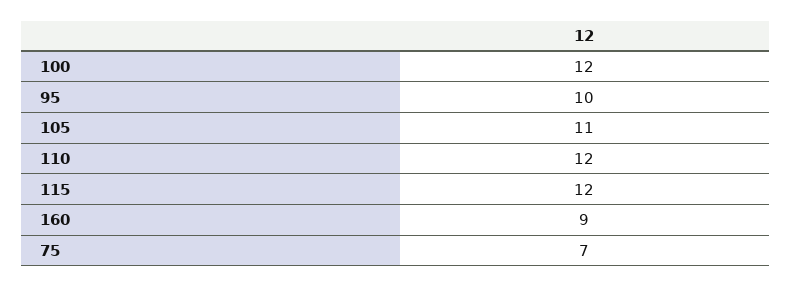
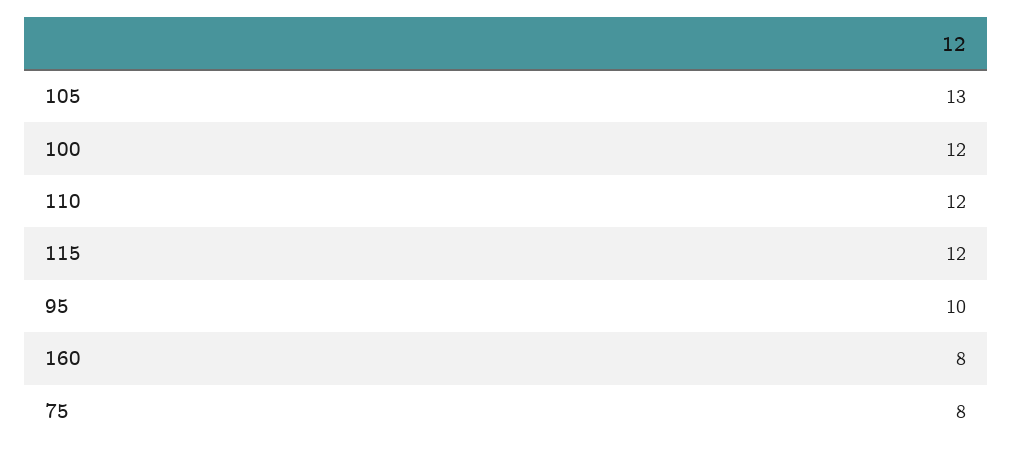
  {
    "100": 12,
    "95": 10,
-   "105": 11,
+   "105": 13,
    "110": 12,
    "115": 12,
-   "160": 9,
+   "160": 8,
-   "75": 7
+   "75": 8
  }

